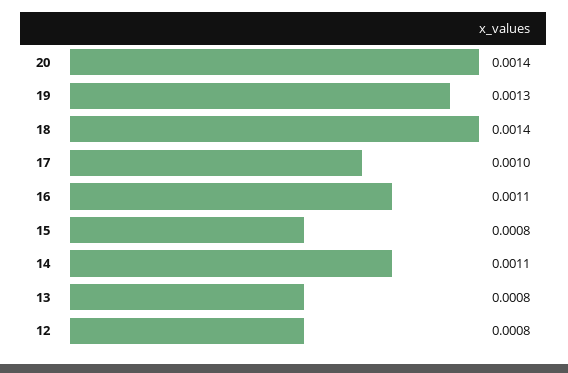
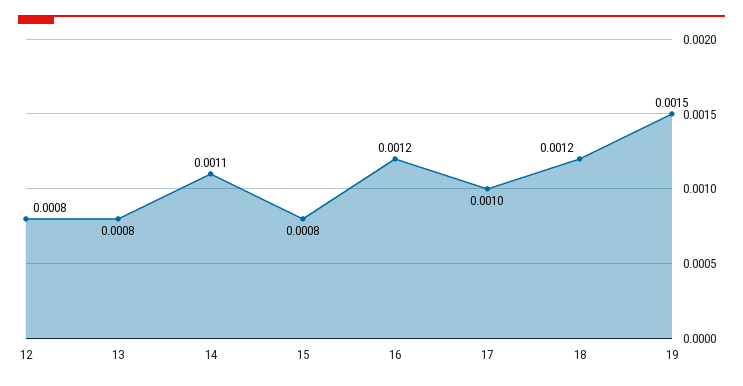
  {
-   "20": 0.0014,
-   "19": 0.0013,
+   "19": 0.0015,
-   "18": 0.0014,
+   "18": 0.0012,
    "17": 0.001,
-   "16": 0.0011,
+   "16": 0.0012,
    "15": 0.0008,
    "14": 0.0011,
    "13": 0.0008,
    "12": 0.0008
  }

